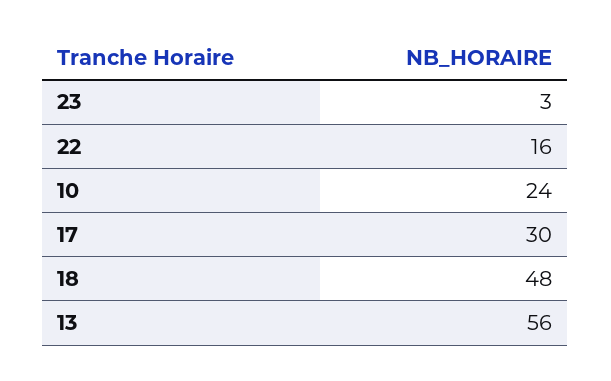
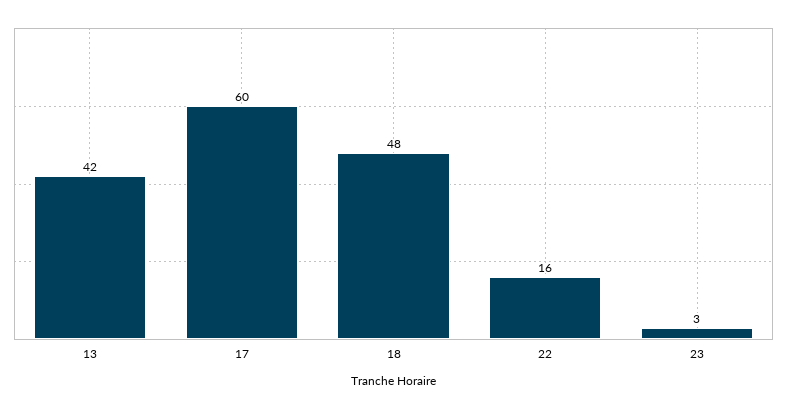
  {
    "23": 3,
    "22": 16,
-   "10": 24,
-   "17": 30,
+   "17": 60,
    "18": 48,
-   "13": 56
+   "13": 42
  }

